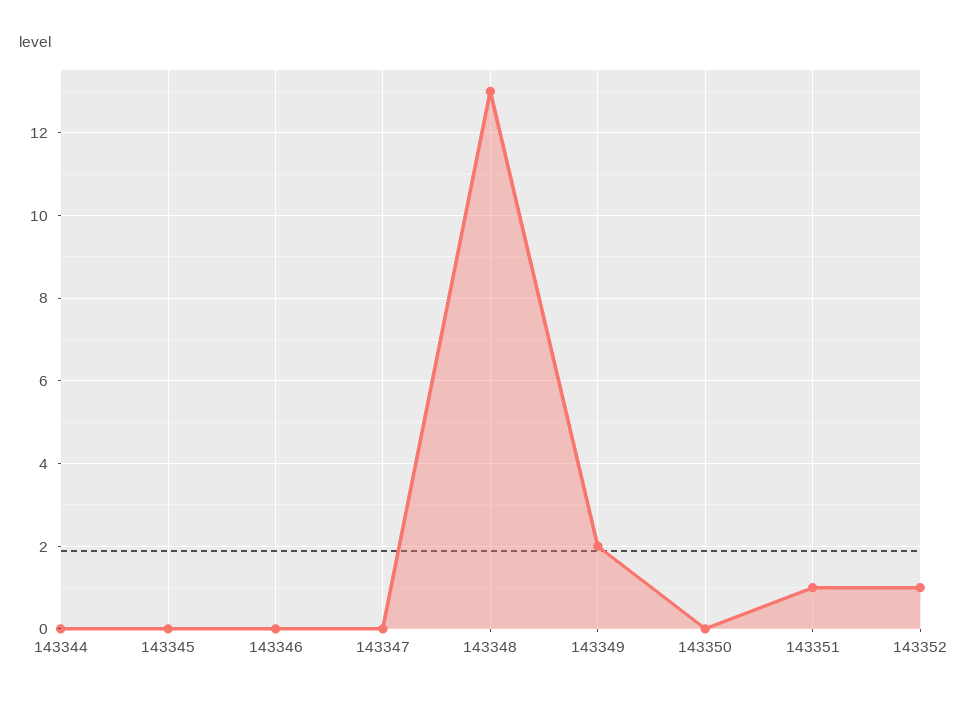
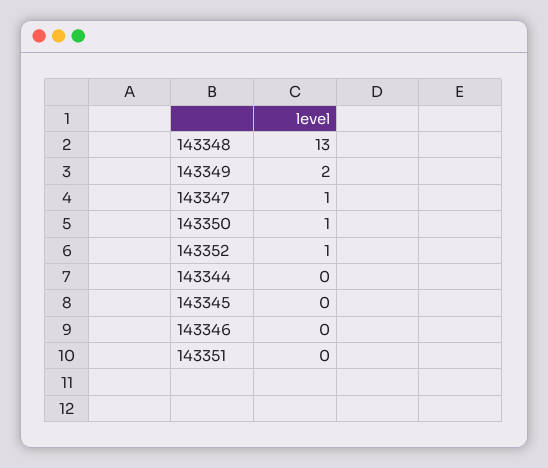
  {
    "143344": 0,
    "143345": 0,
    "143346": 0,
-   "143347": 0,
+   "143347": 1,
    "143348": 13,
    "143349": 2,
-   "143350": 0,
+   "143350": 1,
-   "143351": 1,
+   "143351": 0,
    "143352": 1
  }

